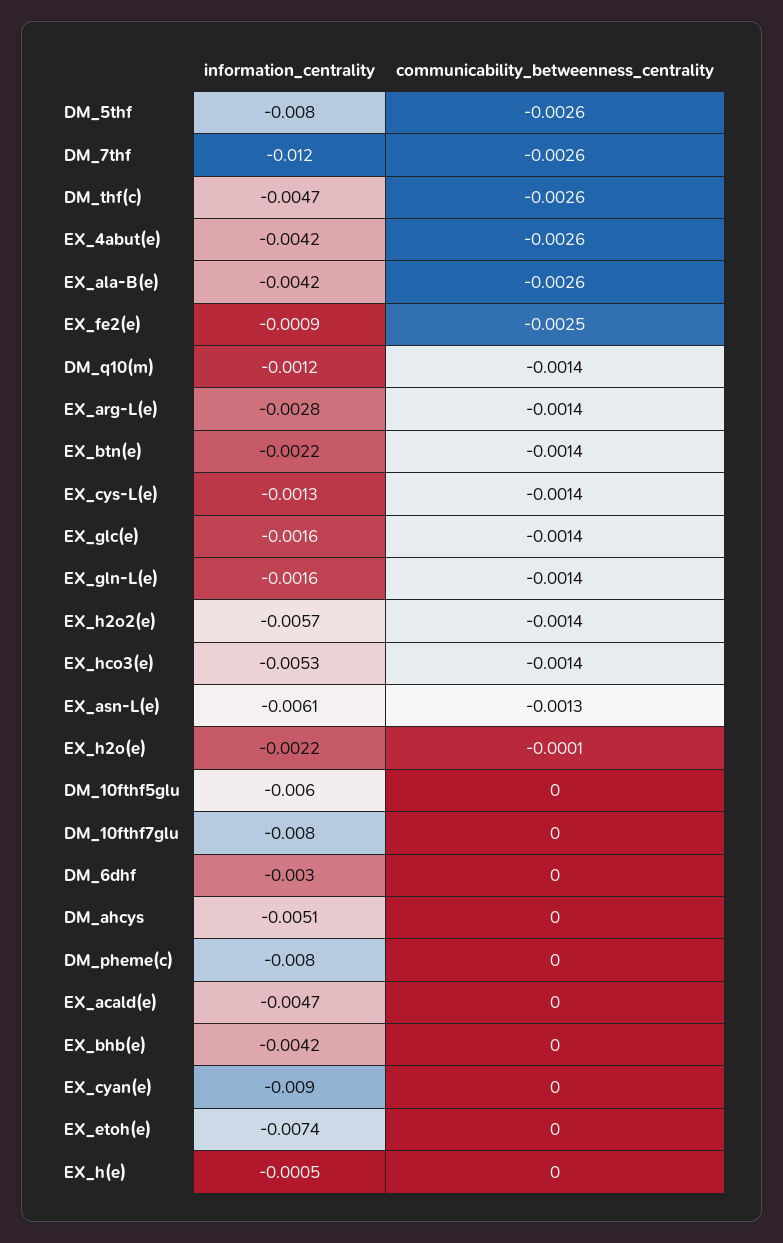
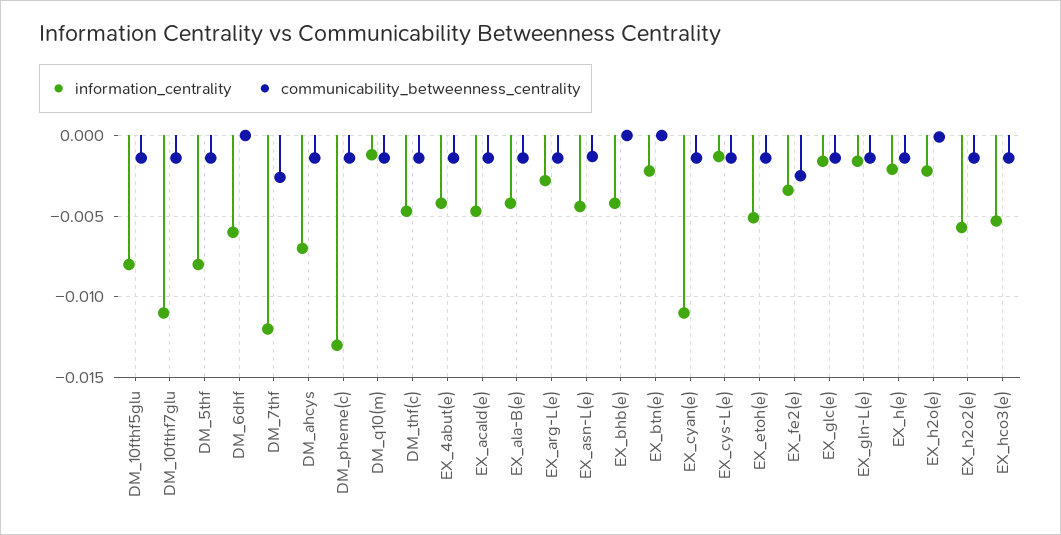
  {
    "information_centrality": {
      "DM_5thf": -0.008,
      "DM_7thf": -0.012,
      "DM_thf(c)": -0.0047,
      "EX_4abut(e)": -0.0042,
      "EX_ala-B(e)": -0.0042,
-     "EX_fe2(e)": -0.0009,
+     "EX_fe2(e)": -0.0035,
      "DM_q10(m)": -0.0012,
      "EX_arg-L(e)": -0.0028,
      "EX_btn(e)": -0.0022,
      "EX_cys-L(e)": -0.0013,
      "EX_glc(e)": -0.0016,
      "EX_gln-L(e)": -0.0016,
      "EX_h2o2(e)": -0.0057,
      "EX_hco3(e)": -0.0053,
-     "EX_asn-L(e)": -0.0061,
+     "EX_asn-L(e)": -0.0045,
      "EX_h2o(e)": -0.0022,
-     "DM_10fthf5glu": -0.006,
+     "DM_10fthf5glu": -0.008,
-     "DM_10fthf7glu": -0.008,
+     "DM_10fthf7glu": -0.011,
-     "DM_6dhf": -0.003,
+     "DM_6dhf": -0.006,
-     "DM_ahcys": -0.0051,
+     "DM_ahcys": -0.007,
-     "DM_pheme(c)": -0.008,
+     "DM_pheme(c)": -0.013,
      "EX_acald(e)": -0.0047,
      "EX_bhb(e)": -0.0042,
-     "EX_cyan(e)": -0.009,
+     "EX_cyan(e)": -0.011,
-     "EX_etoh(e)": -0.0074,
+     "EX_etoh(e)": -0.005,
-     "EX_h(e)": -0.0005
+     "EX_h(e)": -0.002
    },
    "communicability_betweenness_centrality": {
-     "DM_5thf": -0.0026,
+     "DM_5thf": -0.0015,
      "DM_7thf": -0.0026,
-     "DM_thf(c)": -0.0026,
+     "DM_thf(c)": -0.0015,
-     "EX_4abut(e)": -0.0026,
+     "EX_4abut(e)": -0.0015,
-     "EX_ala-B(e)": -0.0026,
+     "EX_ala-B(e)": -0.0015,
      "EX_fe2(e)": -0.0025,
      "DM_q10(m)": -0.0014,
      "EX_arg-L(e)": -0.0014,
-     "EX_btn(e)": -0.0014,
+     "EX_btn(e)": 0,
      "EX_cys-L(e)": -0.0014,
      "EX_glc(e)": -0.0014,
      "EX_gln-L(e)": -0.0014,
      "EX_h2o2(e)": -0.0014,
      "EX_hco3(e)": -0.0014,
      "EX_asn-L(e)": -0.0013,
      "EX_h2o(e)": -0.0001,
-     "DM_10fthf5glu": 0,
+     "DM_10fthf5glu": -0.0015,
-     "DM_10fthf7glu": 0,
+     "DM_10fthf7glu": -0.0015,
      "DM_6dhf": 0,
-     "DM_ahcys": 0,
+     "DM_ahcys": -0.0015,
-     "DM_pheme(c)": 0,
+     "DM_pheme(c)": -0.0015,
-     "EX_acald(e)": 0,
+     "EX_acald(e)": -0.0015,
      "EX_bhb(e)": 0,
-     "EX_cyan(e)": 0,
+     "EX_cyan(e)": -0.0015,
-     "EX_etoh(e)": 0,
+     "EX_etoh(e)": -0.0015,
-     "EX_h(e)": 0
+     "EX_h(e)": -0.0015
    }
  }

